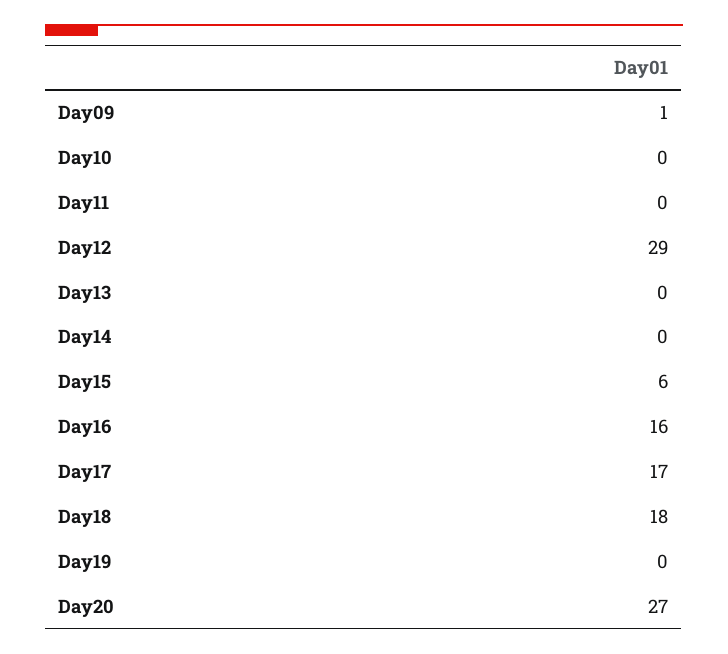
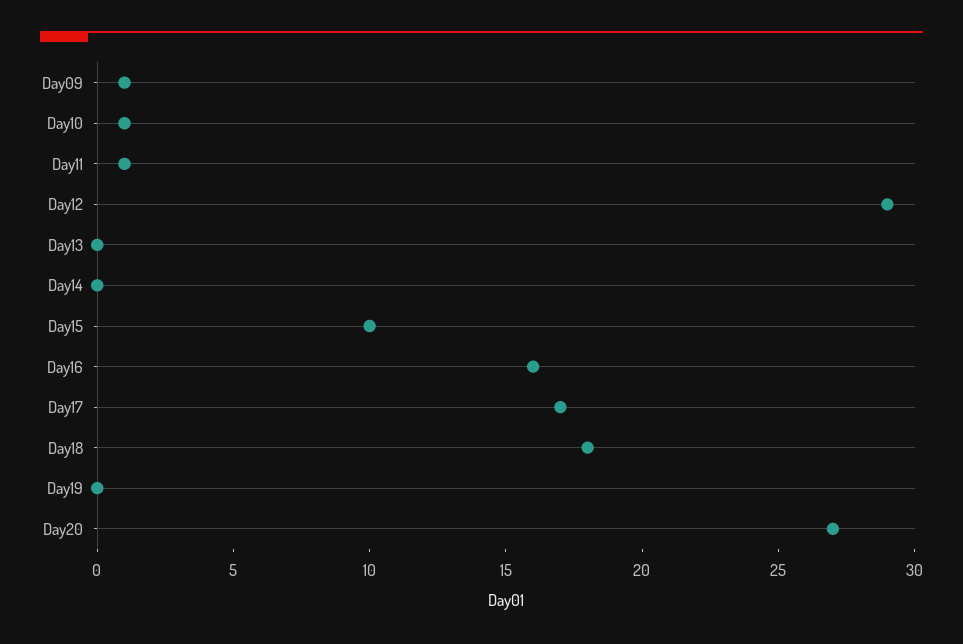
  {
    "Day09": 1,
-   "Day10": 0,
+   "Day10": 1,
-   "Day11": 0,
+   "Day11": 1,
    "Day12": 29,
    "Day13": 0,
    "Day14": 0,
-   "Day15": 6,
+   "Day15": 10,
    "Day16": 16,
    "Day17": 17,
    "Day18": 18,
    "Day19": 0,
    "Day20": 27
  }

